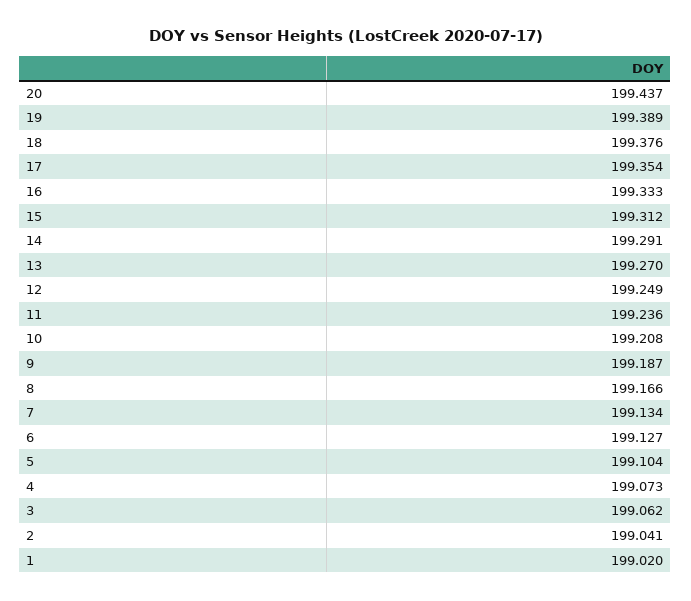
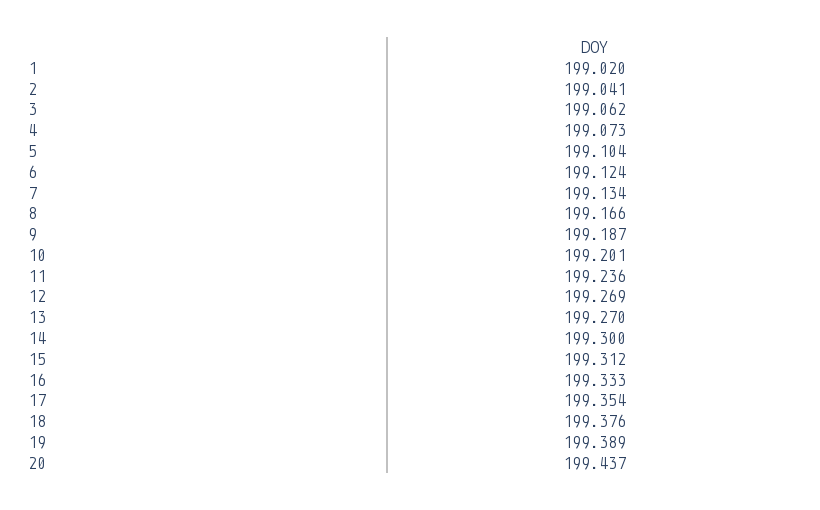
  {
    "20": 199.437,
    "19": 199.389,
    "18": 199.376,
    "17": 199.354,
    "16": 199.333,
    "15": 199.312,
-   "14": 199.291,
+   "14": 199.3,
    "13": 199.27,
-   "12": 199.249,
+   "12": 199.269,
    "11": 199.236,
-   "10": 199.208,
+   "10": 199.201,
    "9": 199.187,
    "8": 199.166,
    "7": 199.134,
-   "6": 199.127,
+   "6": 199.124,
    "5": 199.104,
    "4": 199.073,
    "3": 199.062,
    "2": 199.041,
    "1": 199.02
  }

